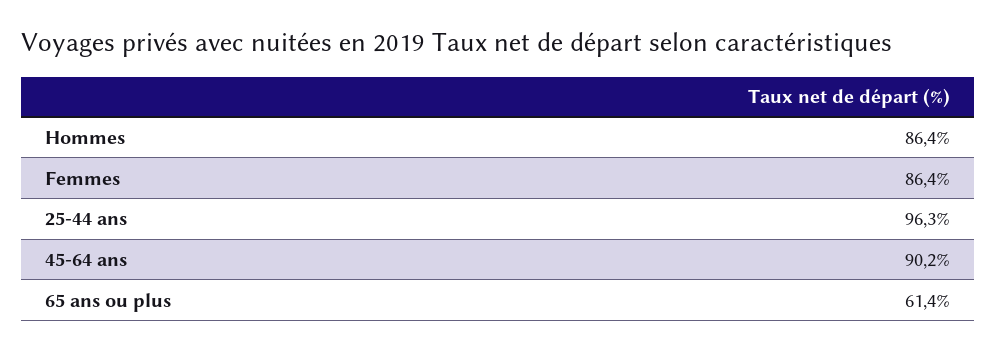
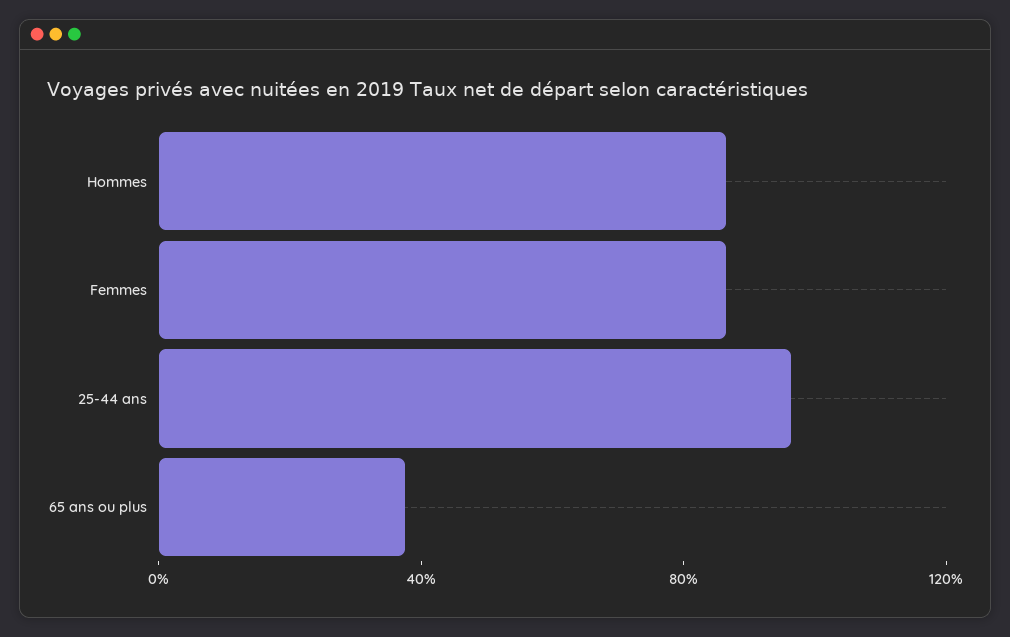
  {
    "Hommes": 86.4,
    "Femmes": 86.4,
    "25-44 ans": 96.3,
-   "45-64 ans": 90.2,
-   "65 ans ou plus": 61.4
+   "65 ans ou plus": 40
  }

